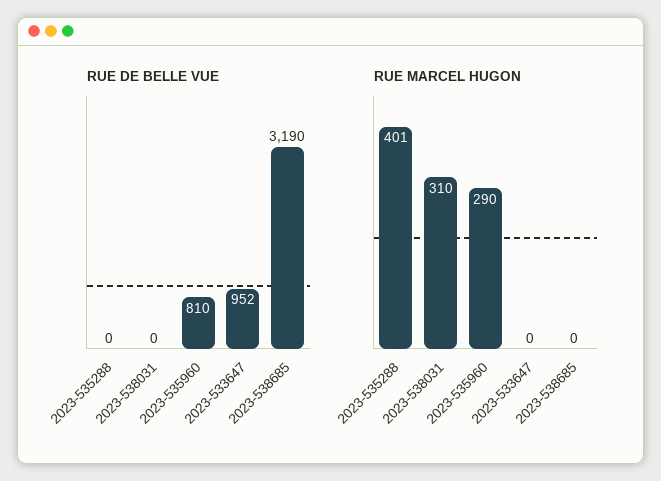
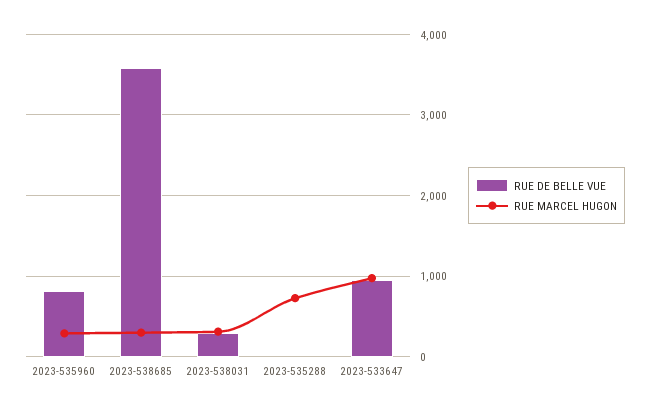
  {
    "RUE DE BELLE VUE": {
      "2023-535288": 0,
-     "2023-538031": 0,
+     "2023-538031": 300,
      "2023-535960": 810,
      "2023-533647": 952,
-     "2023-538685": 3190
+     "2023-538685": 3600
    },
    "RUE MARCEL HUGON": {
-     "2023-535288": 401,
+     "2023-535288": 700,
      "2023-538031": 310,
      "2023-535960": 290,
-     "2023-533647": 0,
+     "2023-533647": 1000,
-     "2023-538685": 0
+     "2023-538685": 300
    }
  }

